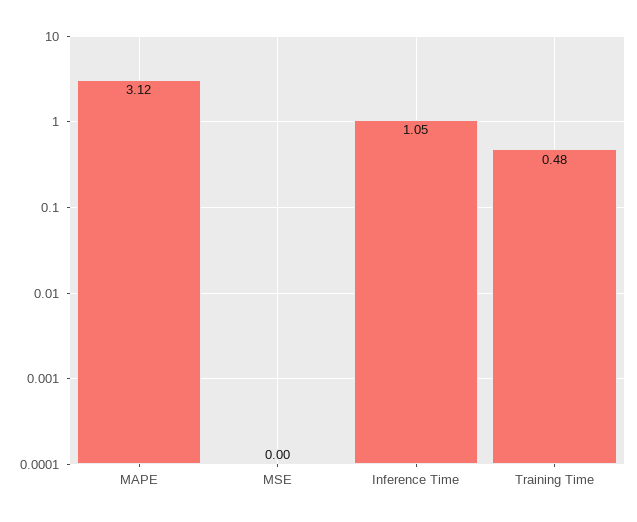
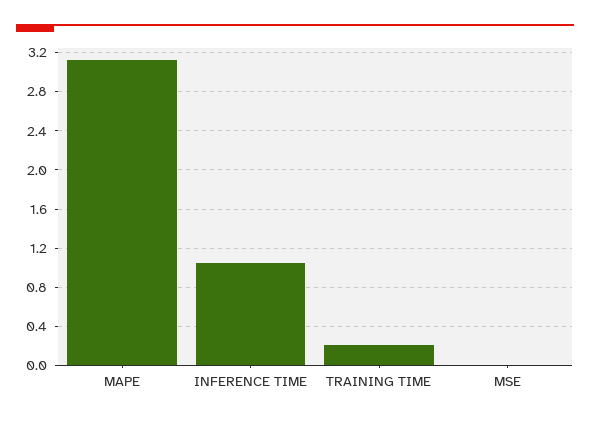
  {
    "MAPE": 3.12,
    "MSE": 0,
    "Inference Time": 1.05,
-   "Training Time": 0.48
+   "Training Time": 0.2
  }

